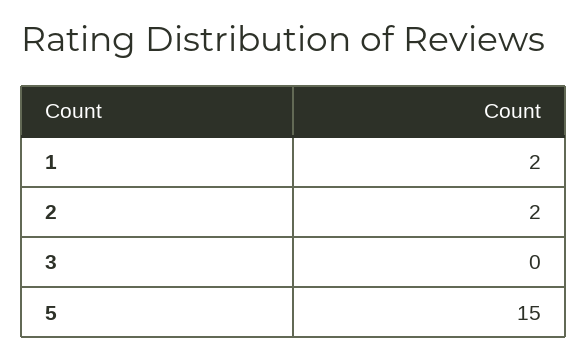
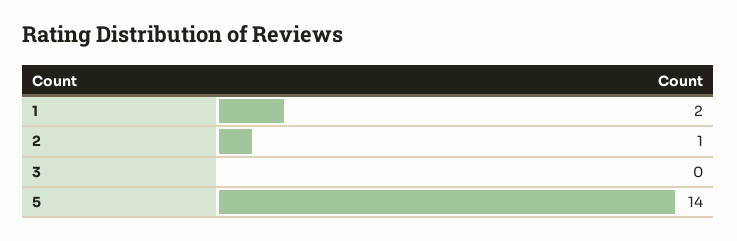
  {
    "1": 2,
-   "2": 2,
+   "2": 1,
    "3": 0,
-   "5": 15
+   "5": 14
  }

